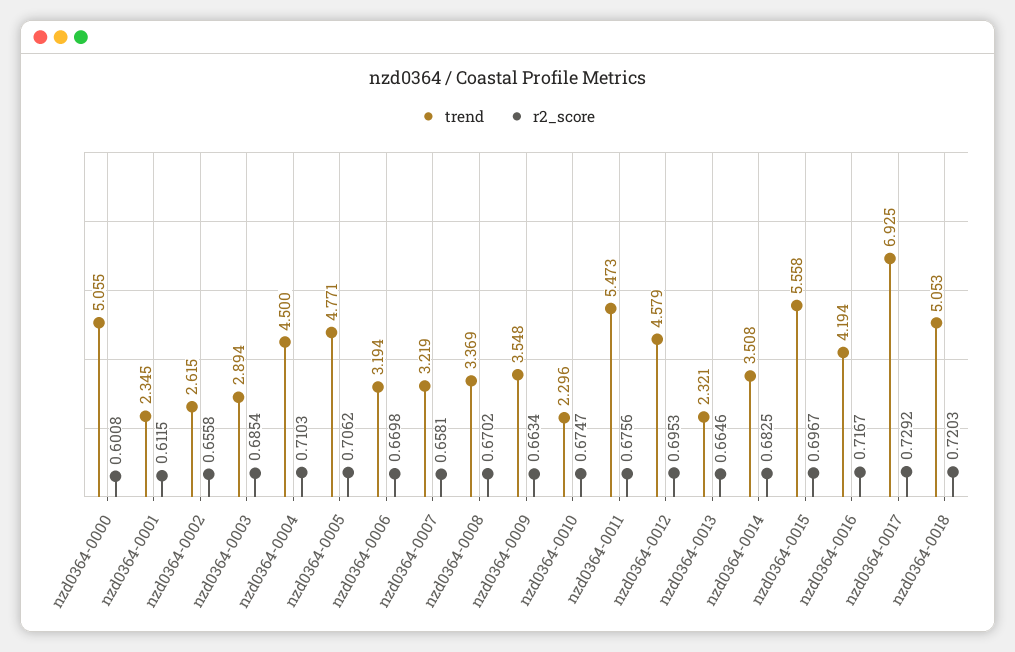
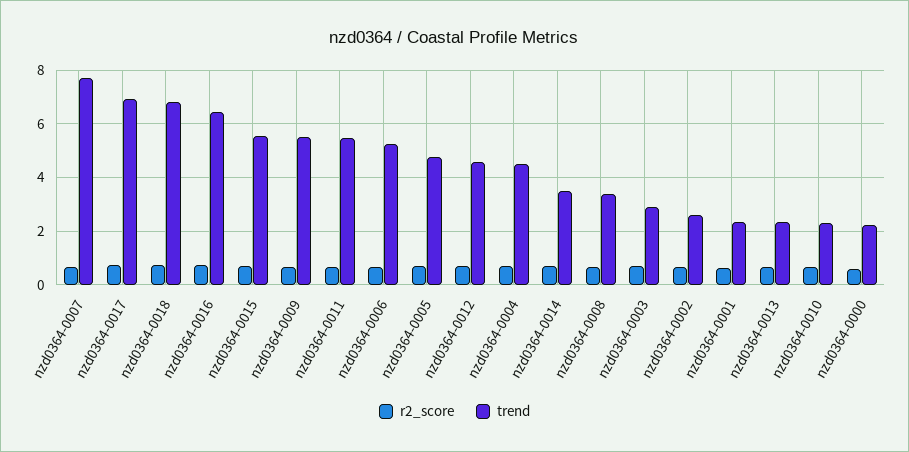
  {
    "trend": {
-     "nzd0364-0000": 5.055,
+     "nzd0364-0000": 2.25,
      "nzd0364-0001": 2.345,
      "nzd0364-0002": 2.615,
      "nzd0364-0003": 2.894,
      "nzd0364-0004": 4.5,
      "nzd0364-0005": 4.771,
-     "nzd0364-0006": 3.194,
+     "nzd0364-0006": 5.25,
-     "nzd0364-0007": 3.219,
+     "nzd0364-0007": 7.75,
      "nzd0364-0008": 3.369,
-     "nzd0364-0009": 3.548,
+     "nzd0364-0009": 5.5,
      "nzd0364-0010": 2.296,
      "nzd0364-0011": 5.473,
      "nzd0364-0012": 4.579,
      "nzd0364-0013": 2.321,
      "nzd0364-0014": 3.508,
      "nzd0364-0015": 5.558,
-     "nzd0364-0016": 4.194,
+     "nzd0364-0016": 6.5,
      "nzd0364-0017": 6.925,
-     "nzd0364-0018": 5.053
+     "nzd0364-0018": 6.75
    },
    "r2_score": {
      "nzd0364-0000": 0.6008,
      "nzd0364-0001": 0.6115,
      "nzd0364-0002": 0.6558,
      "nzd0364-0003": 0.6854,
      "nzd0364-0004": 0.7103,
      "nzd0364-0005": 0.7062,
      "nzd0364-0006": 0.6698,
      "nzd0364-0007": 0.6581,
      "nzd0364-0008": 0.6702,
      "nzd0364-0009": 0.6634,
      "nzd0364-0010": 0.6747,
      "nzd0364-0011": 0.6756,
      "nzd0364-0012": 0.6953,
      "nzd0364-0013": 0.6646,
      "nzd0364-0014": 0.6825,
      "nzd0364-0015": 0.6967,
      "nzd0364-0016": 0.7167,
      "nzd0364-0017": 0.7292,
      "nzd0364-0018": 0.7203
    }
  }

